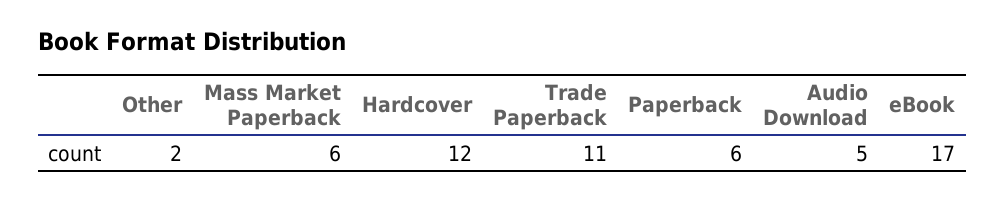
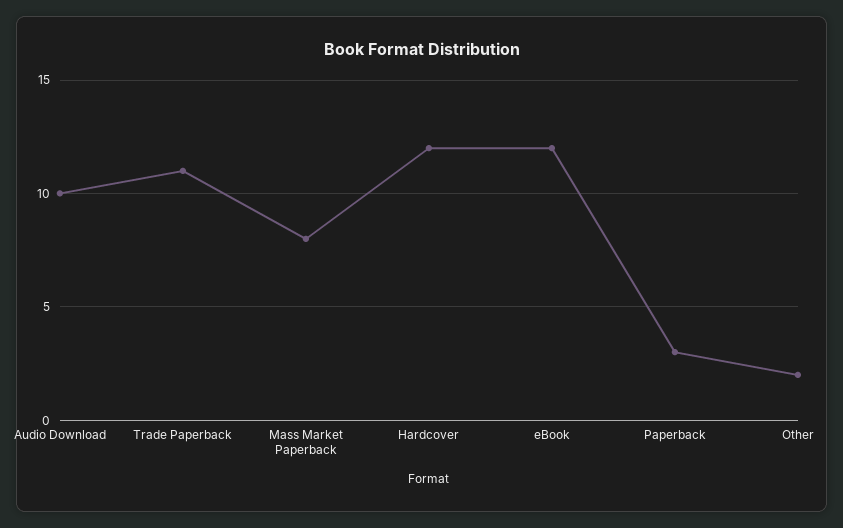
  {
    "Other": 2,
-   "Mass Market Paperback": 6,
+   "Mass Market Paperback": 8,
    "Hardcover": 12,
    "Trade Paperback": 11,
-   "Paperback": 6,
+   "Paperback": 3,
-   "Audio Download": 5,
+   "Audio Download": 10,
-   "eBook": 17
+   "eBook": 12
  }

